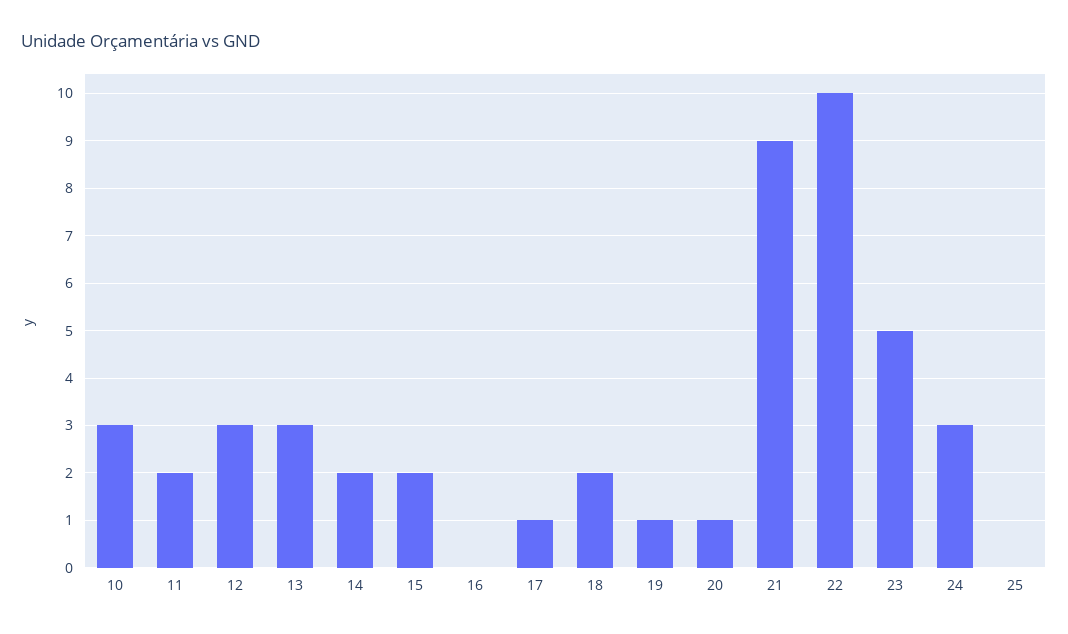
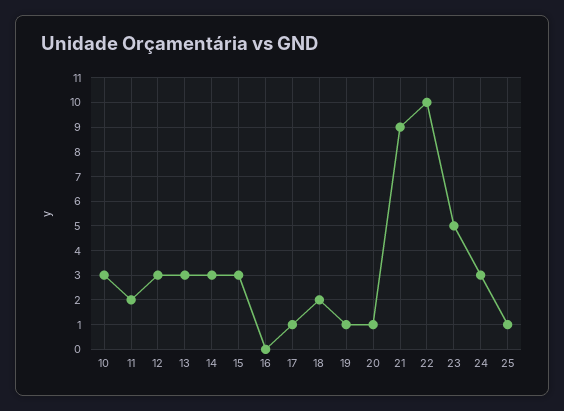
  {
    "10": 3,
    "11": 2,
    "12": 3,
    "13": 3,
-   "14": 2,
+   "14": 3,
-   "15": 2,
+   "15": 3,
    "16": 0,
    "17": 1,
    "18": 2,
    "19": 1,
    "20": 1,
    "21": 9,
    "22": 10,
    "23": 5,
    "24": 3,
-   "25": 0
+   "25": 1
  }

